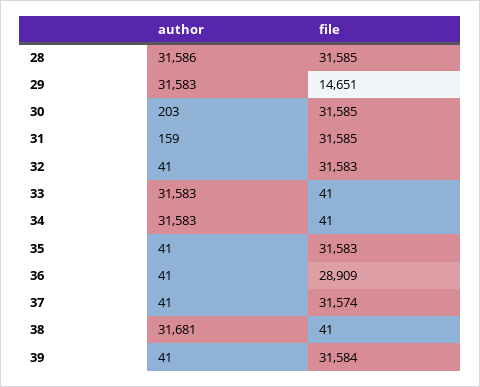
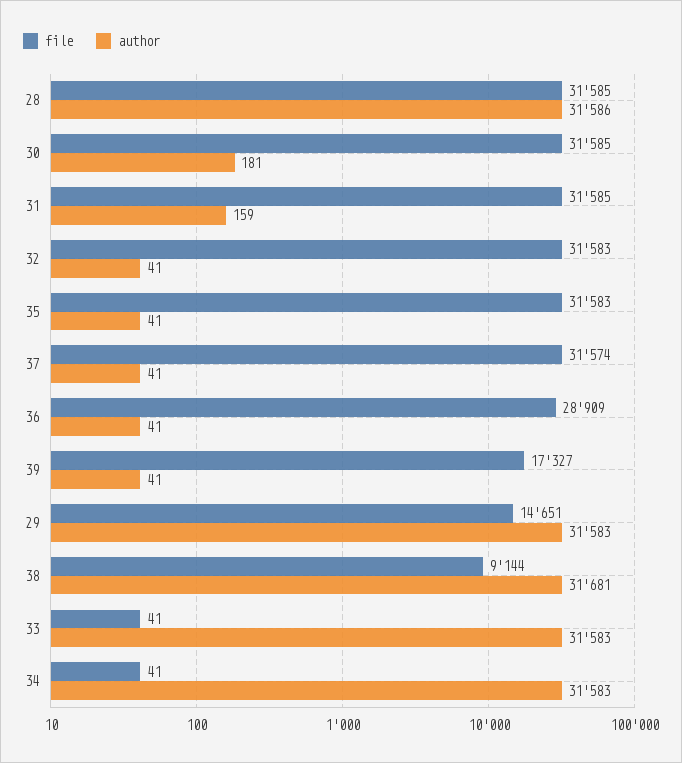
  {
    "author": {
      "28": 31586,
      "29": 31583,
-     "30": 203,
+     "30": 181,
      "31": 159,
      "32": 41,
      "33": 31583,
      "34": 31583,
      "35": 41,
      "36": 41,
      "37": 41,
      "38": 31681,
      "39": 41
    },
    "file": {
      "28": 31585,
      "29": 14651,
      "30": 31585,
      "31": 31585,
      "32": 31583,
      "33": 41,
      "34": 41,
      "35": 31583,
      "36": 28909,
      "37": 31574,
-     "38": 41,
+     "38": 9144,
-     "39": 31584
+     "39": 17327
    }
  }

